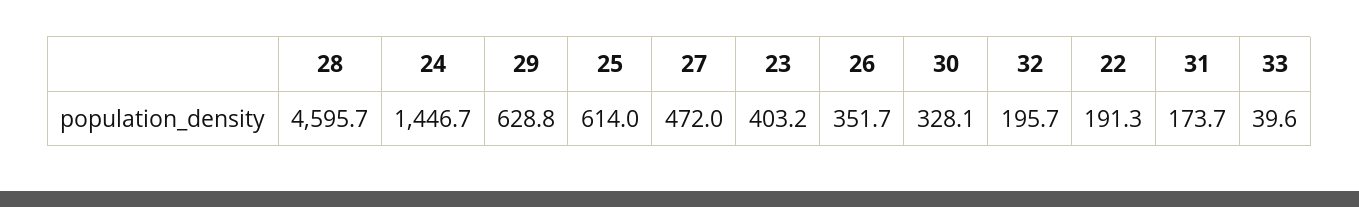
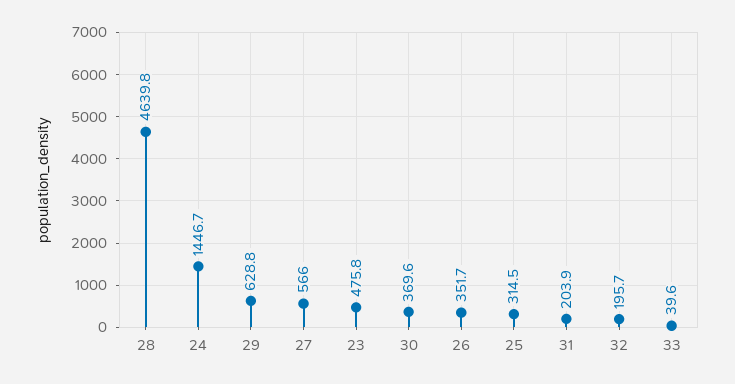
  {
-   "28": 4595.7,
+   "28": 4639.8,
    "24": 1446.7,
    "29": 628.8,
-   "25": 614,
+   "25": 314.5,
-   "27": 472,
+   "27": 566,
-   "23": 403.2,
+   "23": 475.8,
    "26": 351.7,
-   "30": 328.1,
+   "30": 369.6,
    "32": 195.7,
-   "22": 191.3,
-   "31": 173.7,
+   "31": 203.9,
    "33": 39.6
  }

